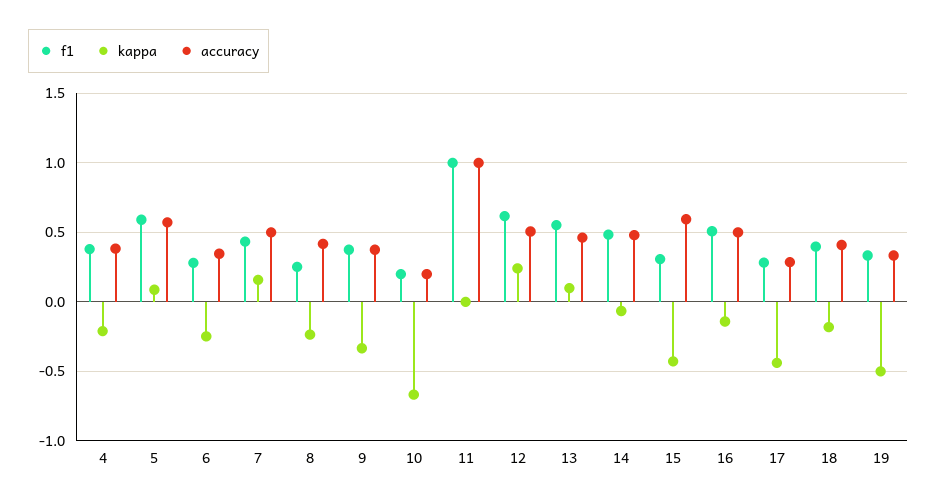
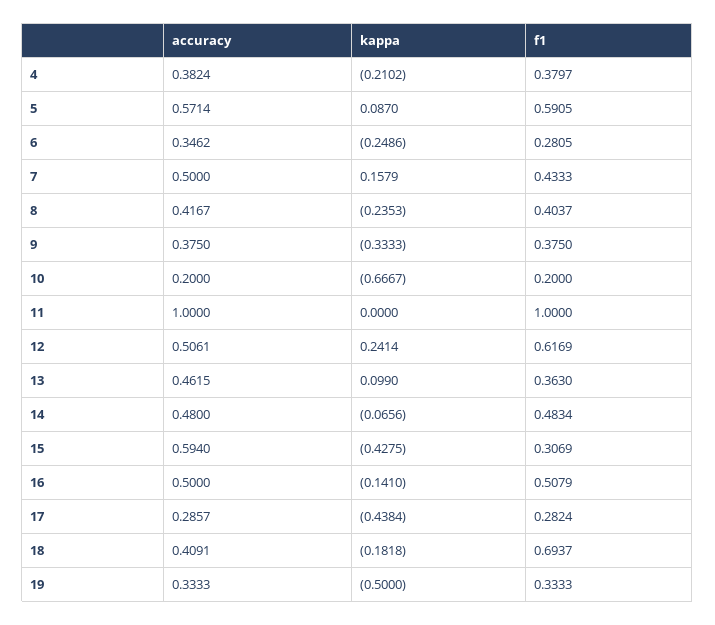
  {
    "f1": {
      "4": 0.3797,
      "5": 0.5905,
      "6": 0.2805,
      "7": 0.4333,
-     "8": 0.25,
+     "8": 0.4037,
      "9": 0.375,
      "10": 0.2,
      "11": 1,
      "12": 0.6169,
-     "13": 0.55,
+     "13": 0.363,
      "14": 0.4834,
      "15": 0.3069,
      "16": 0.5079,
      "17": 0.2824,
-     "18": 0.4,
+     "18": 0.6937,
      "19": 0.3333
    },
    "kappa": {
      "4": -0.2102,
      "5": 0.087,
      "6": -0.2486,
      "7": 0.1579,
      "8": -0.2353,
      "9": -0.3333,
      "10": -0.6667,
      "11": 0,
      "12": 0.2414,
      "13": 0.099,
      "14": -0.0656,
      "15": -0.4275,
      "16": -0.141,
      "17": -0.4384,
      "18": -0.1818,
      "19": -0.5
    },
    "accuracy": {
      "4": 0.3824,
      "5": 0.5714,
      "6": 0.3462,
      "7": 0.5,
      "8": 0.4167,
      "9": 0.375,
      "10": 0.2,
      "11": 1,
      "12": 0.5061,
      "13": 0.4615,
      "14": 0.48,
      "15": 0.594,
      "16": 0.5,
      "17": 0.2857,
      "18": 0.4091,
      "19": 0.3333
    }
  }

